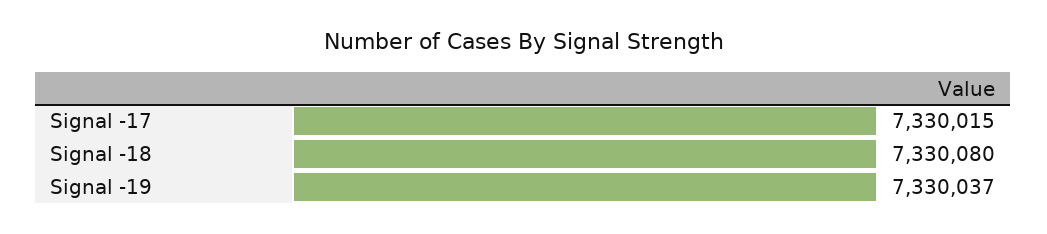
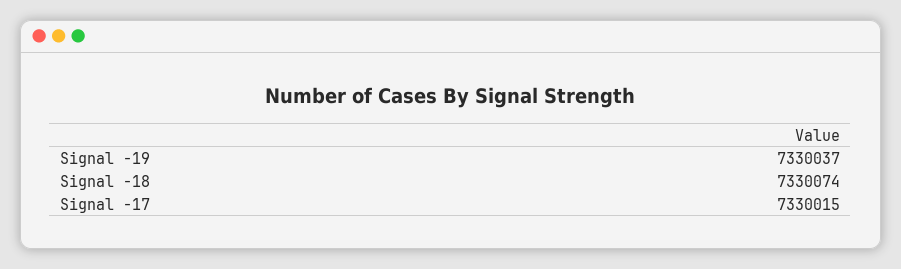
  {
    "Signal -17": 7330015,
-   "Signal -18": 7330080,
+   "Signal -18": 7330074,
    "Signal -19": 7330037
  }

